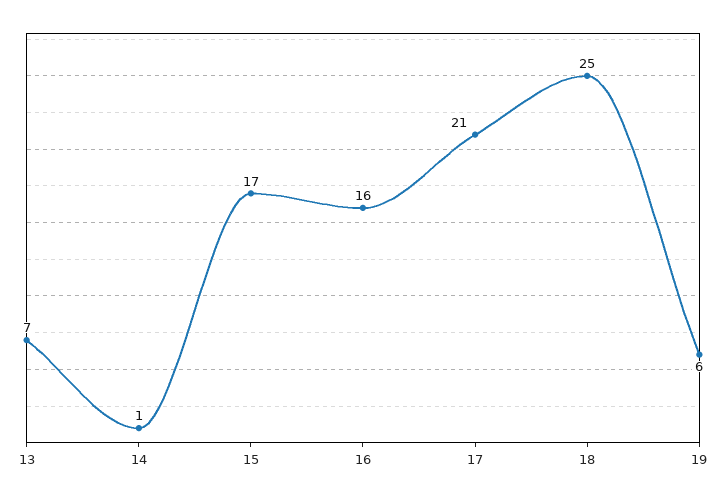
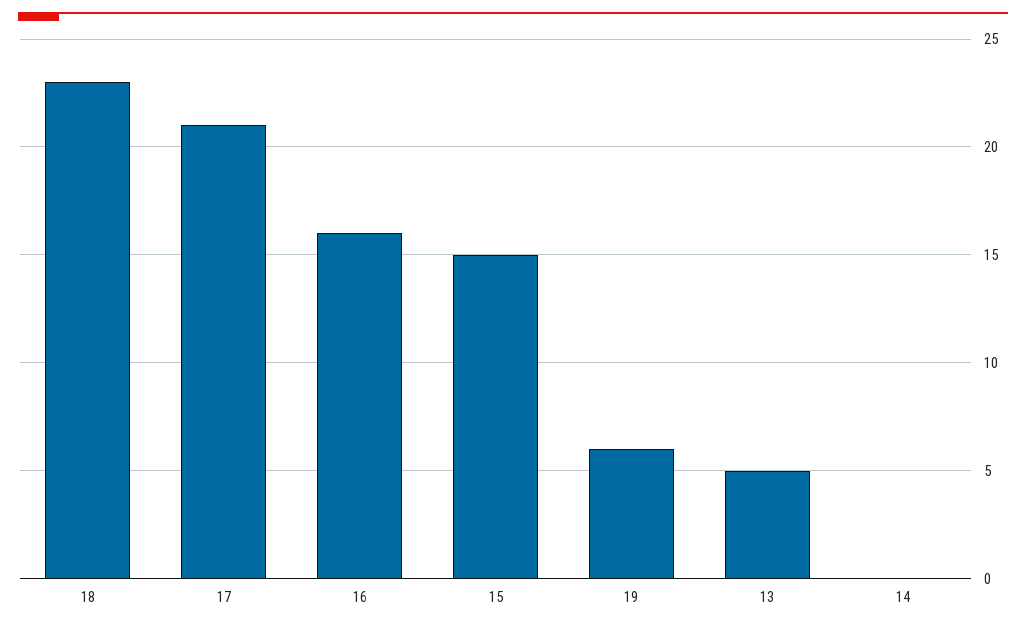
  {
-   "13": 7,
+   "13": 5,
-   "14": 1,
+   "14": 0,
-   "15": 17,
+   "15": 15,
    "16": 16,
    "17": 21,
-   "18": 25,
+   "18": 23,
    "19": 6
  }

